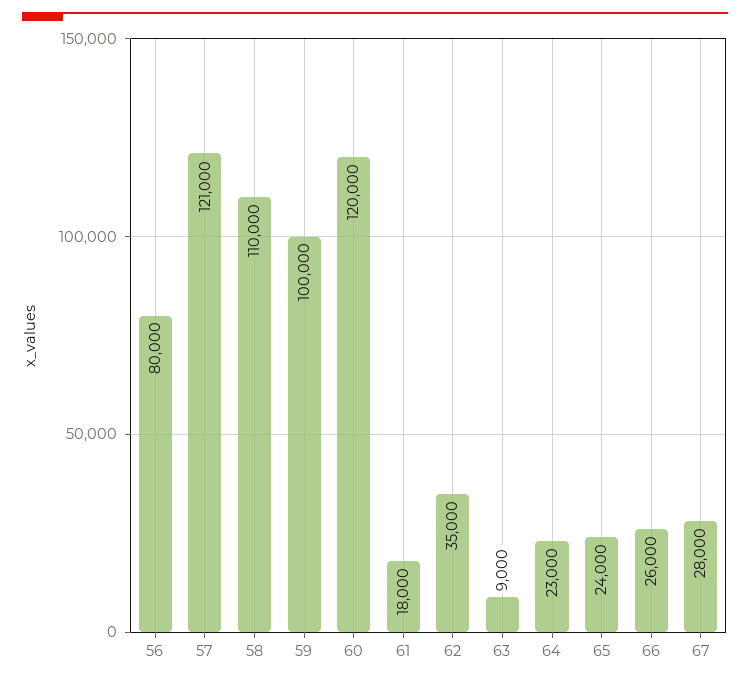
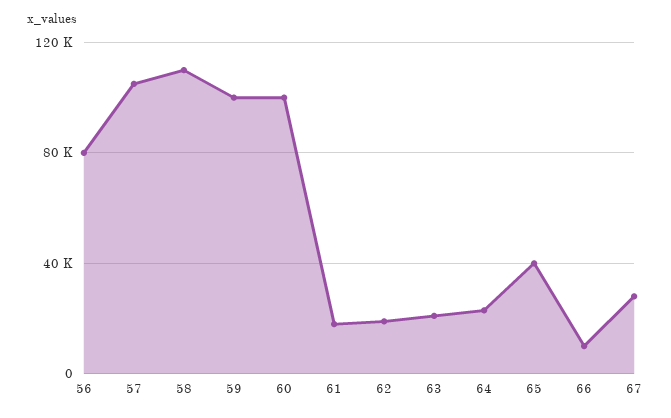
  {
    "56": 80000,
-   "57": 121000,
+   "57": 105000,
    "58": 110000,
    "59": 100000,
-   "60": 120000,
+   "60": 100000,
    "61": 18000,
-   "62": 35000,
+   "62": 20000,
-   "63": 9000,
+   "63": 20000,
    "64": 23000,
-   "65": 24000,
+   "65": 40000,
-   "66": 26000,
+   "66": 10000,
    "67": 28000
  }

